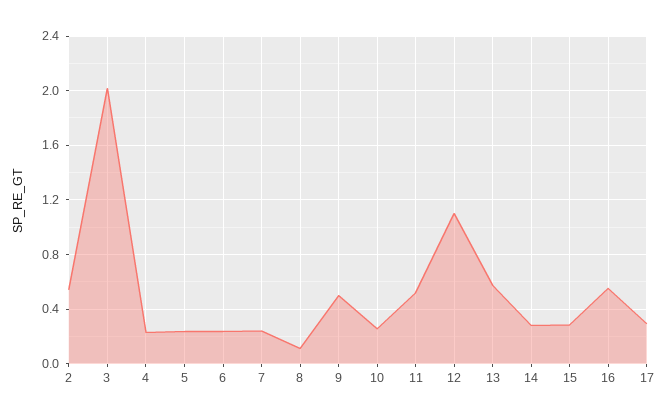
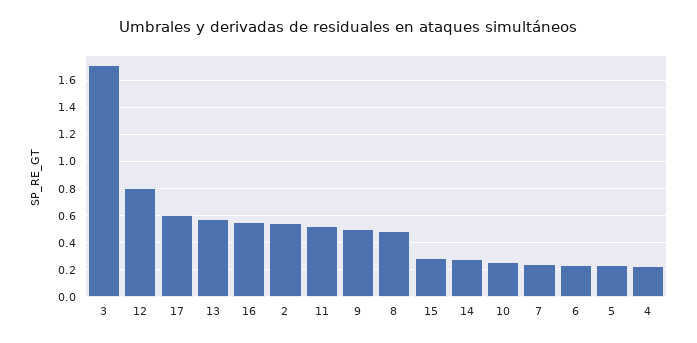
  {
    "2": 0.55,
-   "3": 2,
+   "3": 1.7,
    "4": 0.25,
    "5": 0.25,
    "6": 0.25,
    "7": 0.25,
-   "8": 0.1,
+   "8": 0.5,
    "9": 0.5,
    "10": 0.25,
    "11": 0.5,
-   "12": 1.1,
+   "12": 0.8,
    "13": 0.55,
    "14": 0.3,
    "15": 0.3,
    "16": 0.55,
-   "17": 0.3
+   "17": 0.6
  }

